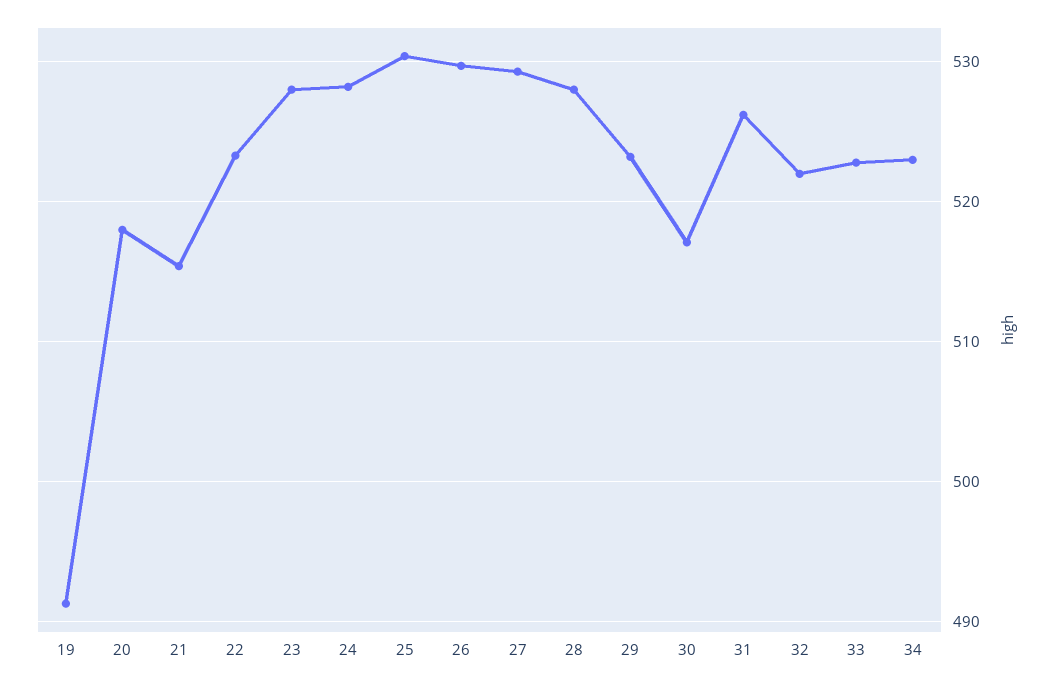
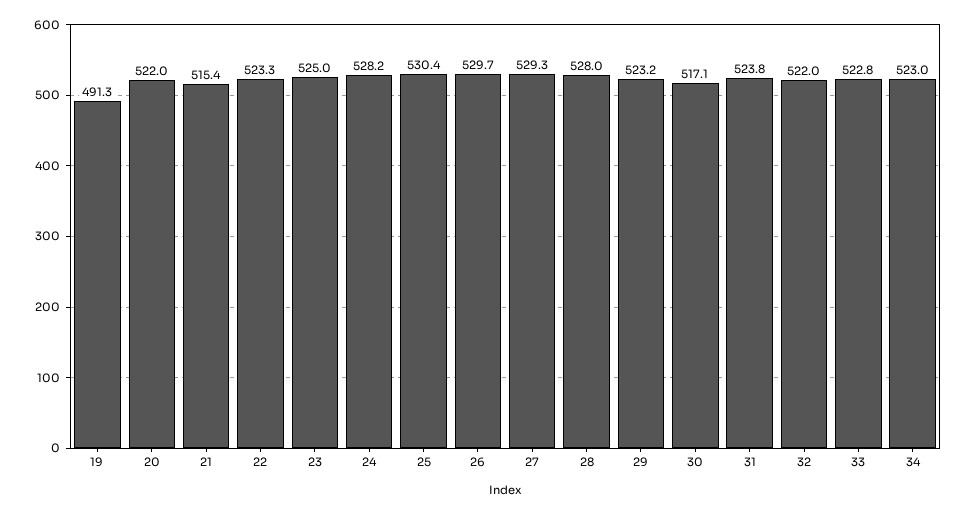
  {
    "19": 491.3,
-   "20": 518,
+   "20": 522,
    "21": 515.4,
    "22": 523.3,
-   "23": 528,
+   "23": 525,
    "24": 528.2,
    "25": 530.4,
    "26": 529.7,
    "27": 529.3,
    "28": 528,
    "29": 523.2,
    "30": 517.1,
-   "31": 526,
+   "31": 523.8,
    "32": 522,
    "33": 522.8,
    "34": 523
  }

